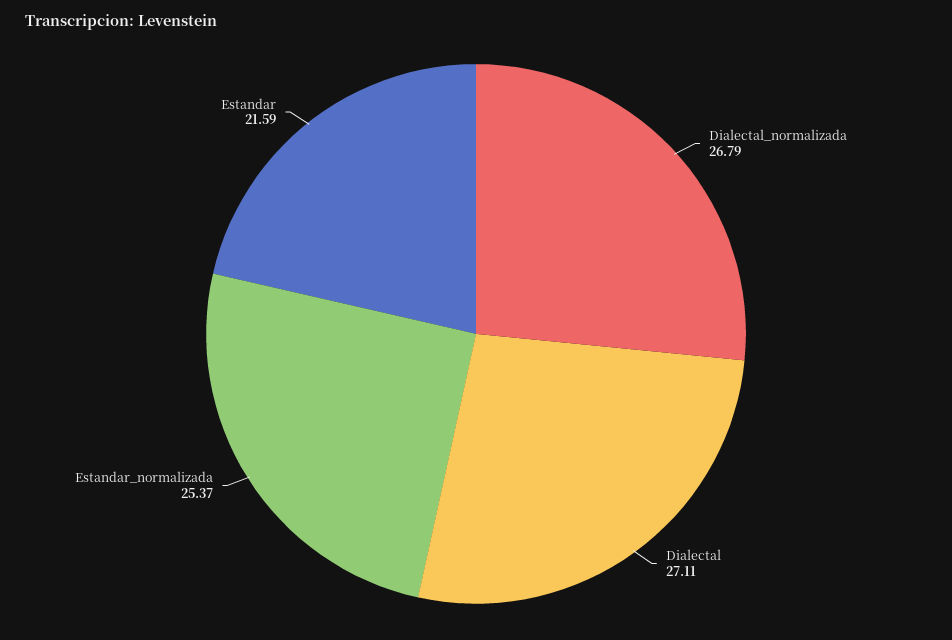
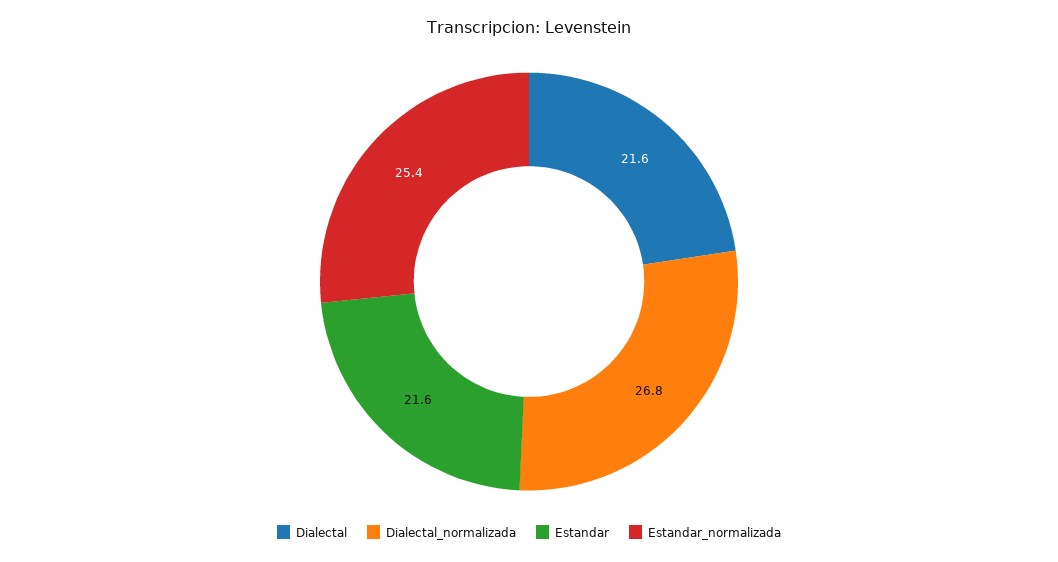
  {
    "Dialectal_normalizada": 26.79,
-   "Dialectal": 27.11,
+   "Dialectal": 21.6,
    "Estandar_normalizada": 25.37,
    "Estandar": 21.59
  }

